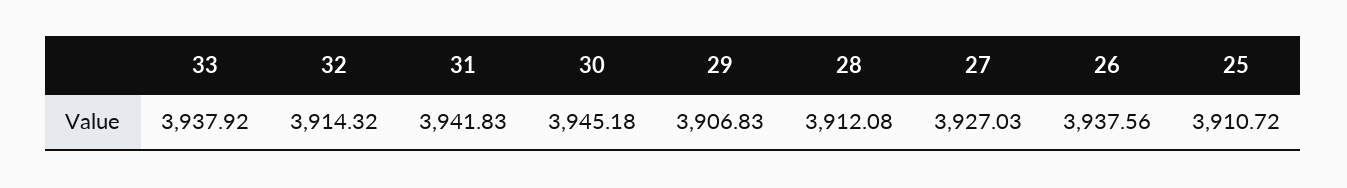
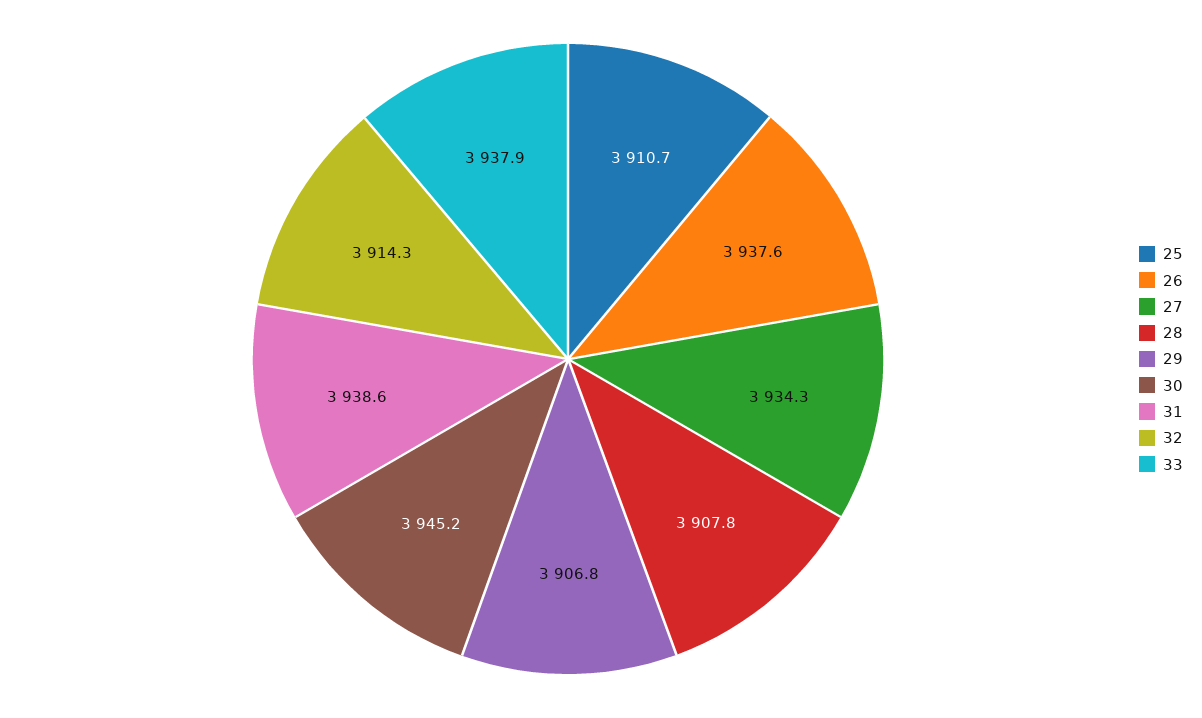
  {
    "33": 3937.92,
    "32": 3914.32,
-   "31": 3941.83,
+   "31": 3938.6,
    "30": 3945.18,
    "29": 3906.83,
-   "28": 3912.08,
+   "28": 3907.8,
-   "27": 3927.03,
+   "27": 3934.3,
    "26": 3937.56,
    "25": 3910.72
  }

